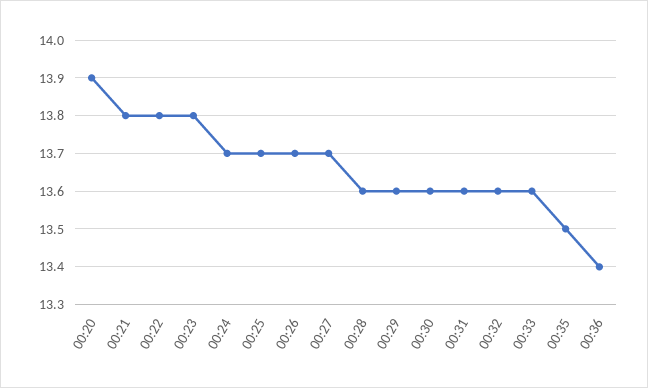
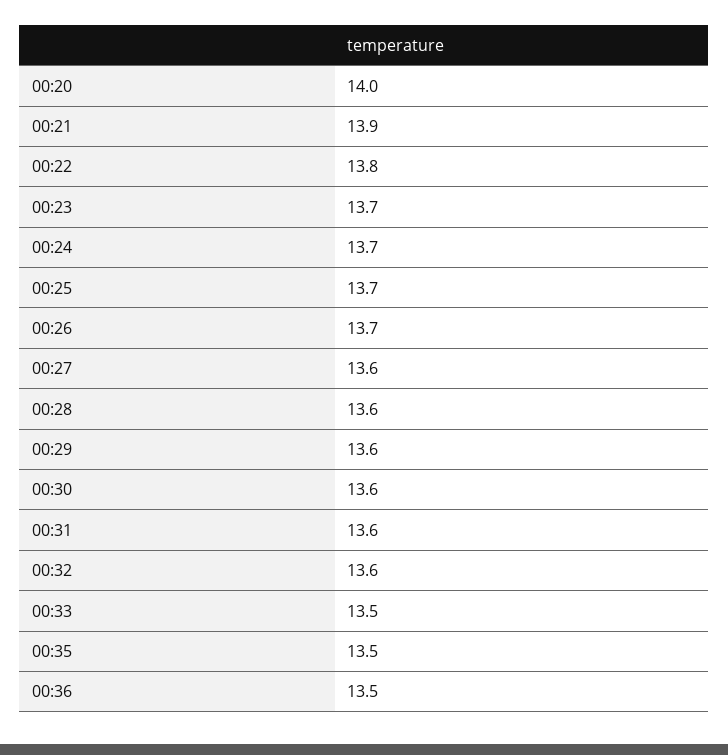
  {
-   "00:20": 13.9,
+   "00:20": 14,
-   "00:21": 13.8,
+   "00:21": 13.9,
    "00:22": 13.8,
-   "00:23": 13.8,
+   "00:23": 13.7,
    "00:24": 13.7,
    "00:25": 13.7,
    "00:26": 13.7,
-   "00:27": 13.7,
+   "00:27": 13.6,
    "00:28": 13.6,
    "00:29": 13.6,
    "00:30": 13.6,
    "00:31": 13.6,
    "00:32": 13.6,
-   "00:33": 13.6,
+   "00:33": 13.5,
    "00:35": 13.5,
-   "00:36": 13.4
+   "00:36": 13.5
  }

